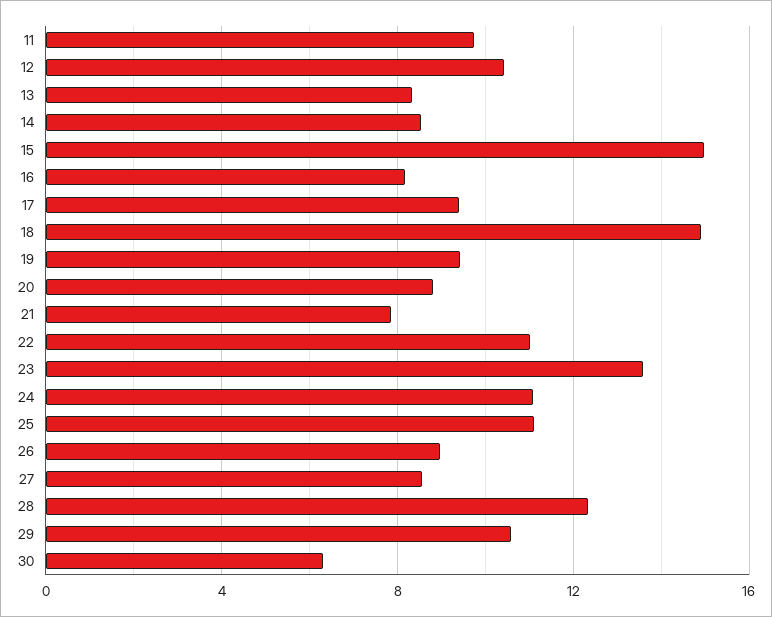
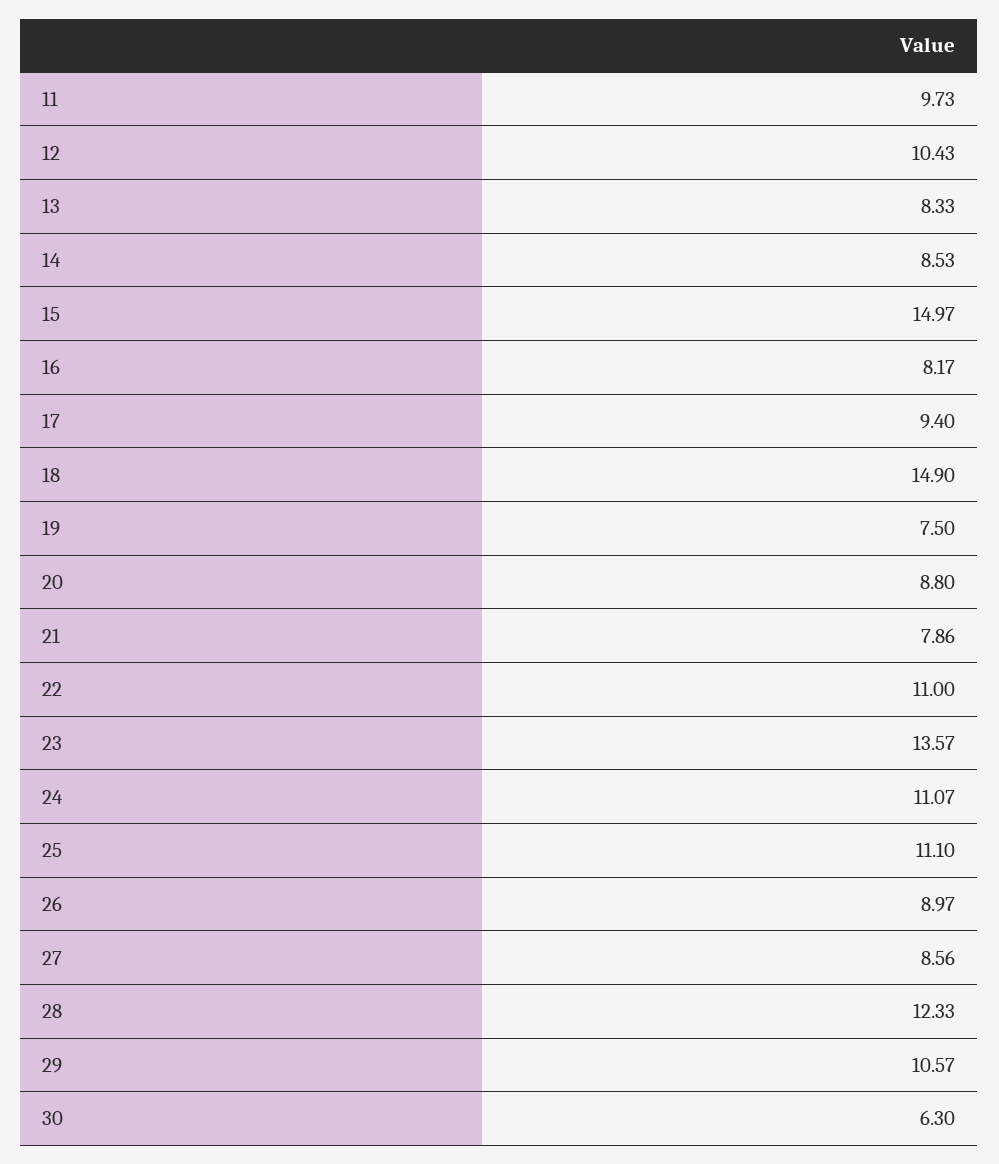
  {
    "11": 9.73,
    "12": 10.43,
    "13": 8.33,
    "14": 8.53,
    "15": 14.97,
    "16": 8.17,
    "17": 9.4,
    "18": 14.9,
-   "19": 9.5,
+   "19": 7.5,
    "20": 8.8,
    "21": 7.86,
    "22": 11,
    "23": 13.57,
    "24": 11.07,
    "25": 11.1,
    "26": 8.97,
    "27": 8.56,
    "28": 12.33,
    "29": 10.57,
    "30": 6.3
  }

